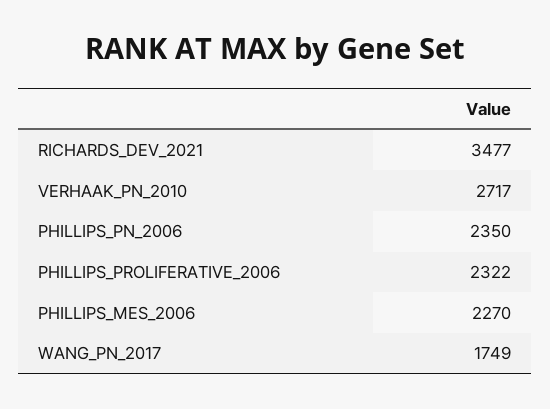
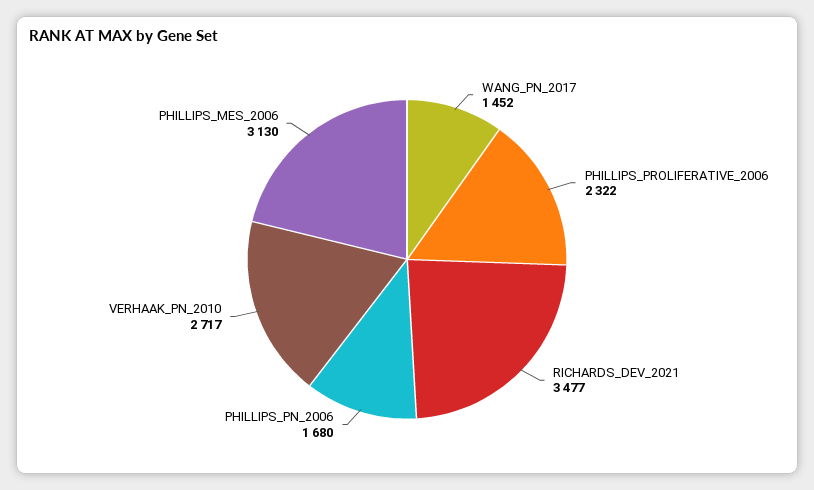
  {
    "RICHARDS_DEV_2021": 3477,
    "VERHAAK_PN_2010": 2717,
-   "PHILLIPS_PN_2006": 2350,
+   "PHILLIPS_PN_2006": 1680,
    "PHILLIPS_PROLIFERATIVE_2006": 2322,
-   "PHILLIPS_MES_2006": 2270,
+   "PHILLIPS_MES_2006": 3130,
-   "WANG_PN_2017": 1749
+   "WANG_PN_2017": 1452
  }

